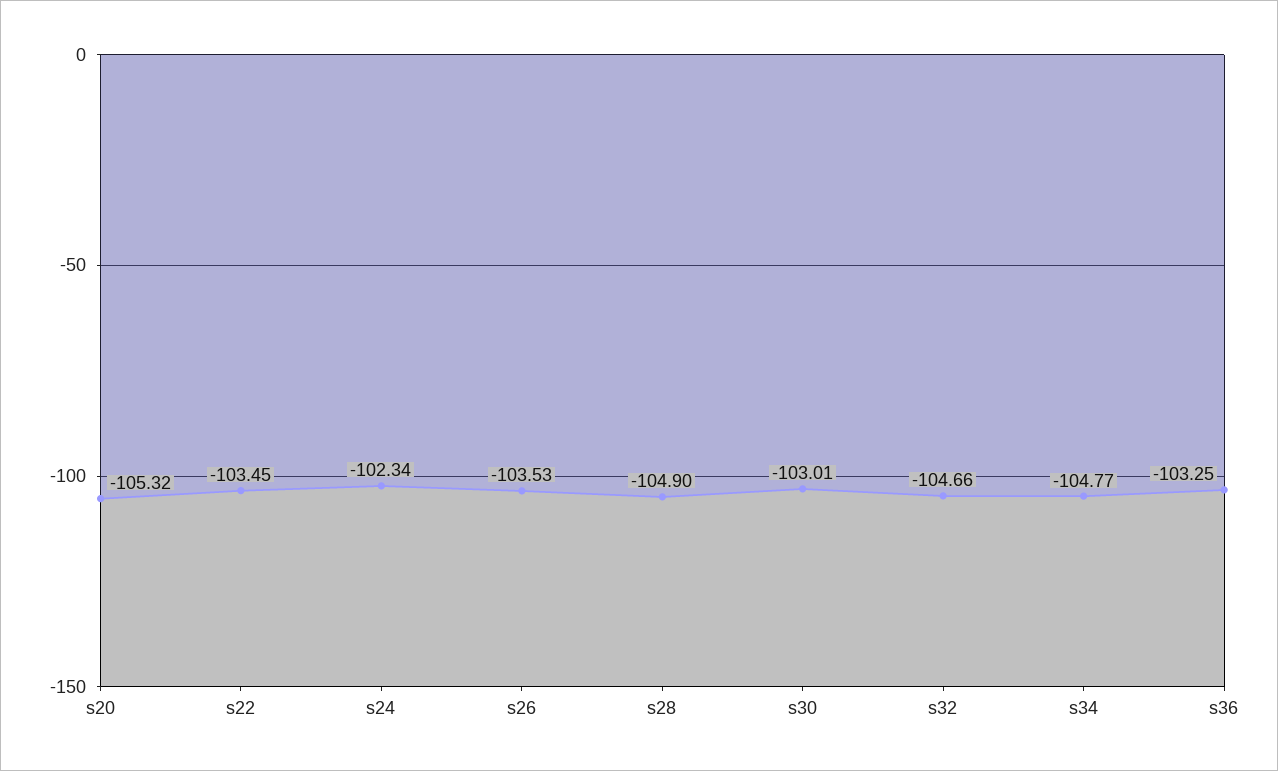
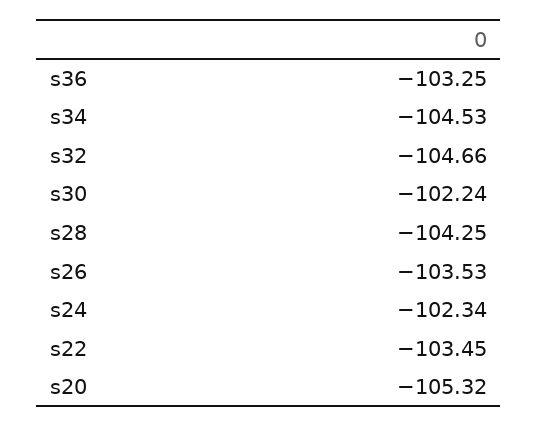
  {
    "s20": -105.32,
    "s22": -103.45,
    "s24": -102.34,
    "s26": -103.53,
-   "s28": -104.9,
+   "s28": -104.25,
-   "s30": -103.01,
+   "s30": -102.24,
    "s32": -104.66,
-   "s34": -104.77,
+   "s34": -104.53,
    "s36": -103.25
  }

